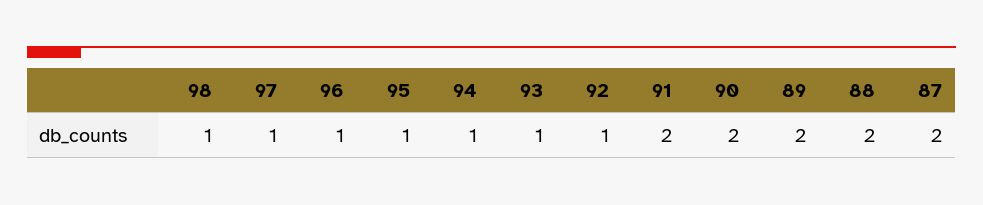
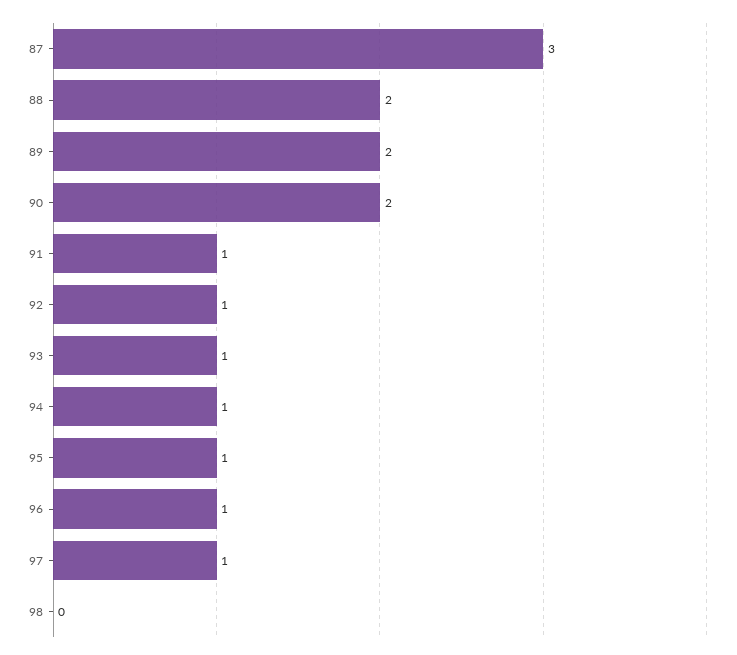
  {
-   "98": 1,
+   "98": 0,
    "97": 1,
    "96": 1,
    "95": 1,
    "94": 1,
    "93": 1,
    "92": 1,
-   "91": 2,
+   "91": 1,
    "90": 2,
    "89": 2,
    "88": 2,
-   "87": 2
+   "87": 3
  }

